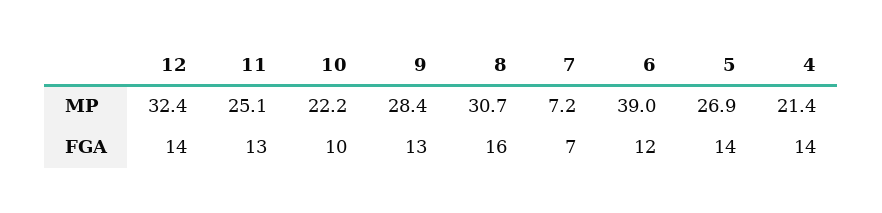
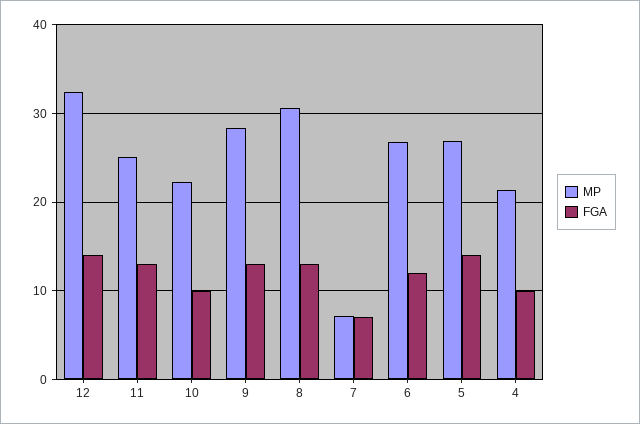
  {
    "MP": {
      "12": 32.4,
      "11": 25.1,
      "10": 22.2,
      "9": 28.4,
      "8": 30.7,
      "7": 7.2,
-     "6": 39,
+     "6": 27,
      "5": 26.9,
      "4": 21.4
    },
    "FGA": {
      "12": 14,
      "11": 13,
      "10": 10,
      "9": 13,
-     "8": 16,
+     "8": 13,
      "7": 7,
      "6": 12,
      "5": 14,
-     "4": 14
+     "4": 10
    }
  }

